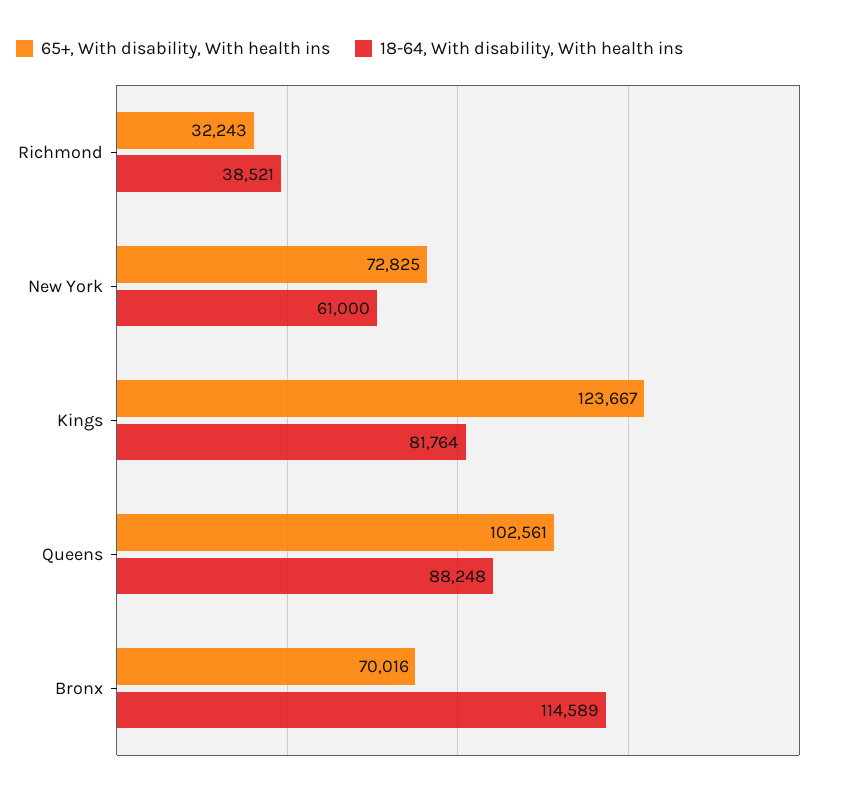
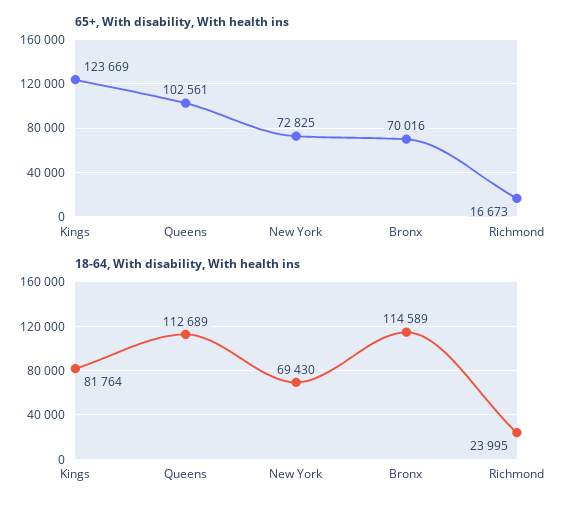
  {
    "65+, With disability, With health ins": {
-     "Richmond": 32243,
+     "Richmond": 16673,
      "New York": 72825,
-     "Kings": 123667,
+     "Kings": 123669,
      "Queens": 102561,
      "Bronx": 70016
    },
    "18-64, With disability, With health ins": {
-     "Richmond": 38521,
+     "Richmond": 23995,
-     "New York": 61000,
+     "New York": 69430,
      "Kings": 81764,
-     "Queens": 88248,
+     "Queens": 112689,
      "Bronx": 114589
    }
  }

